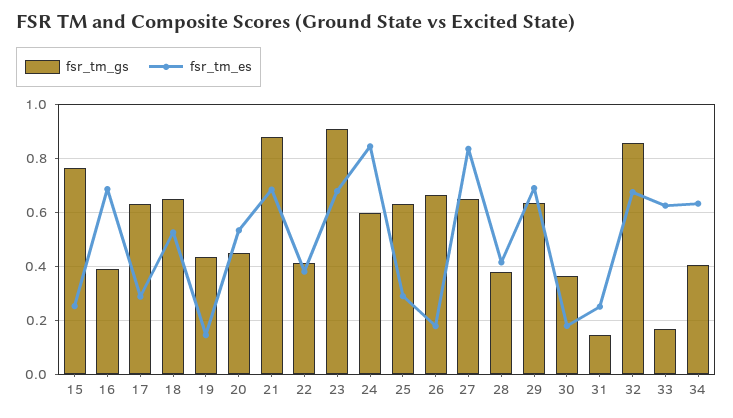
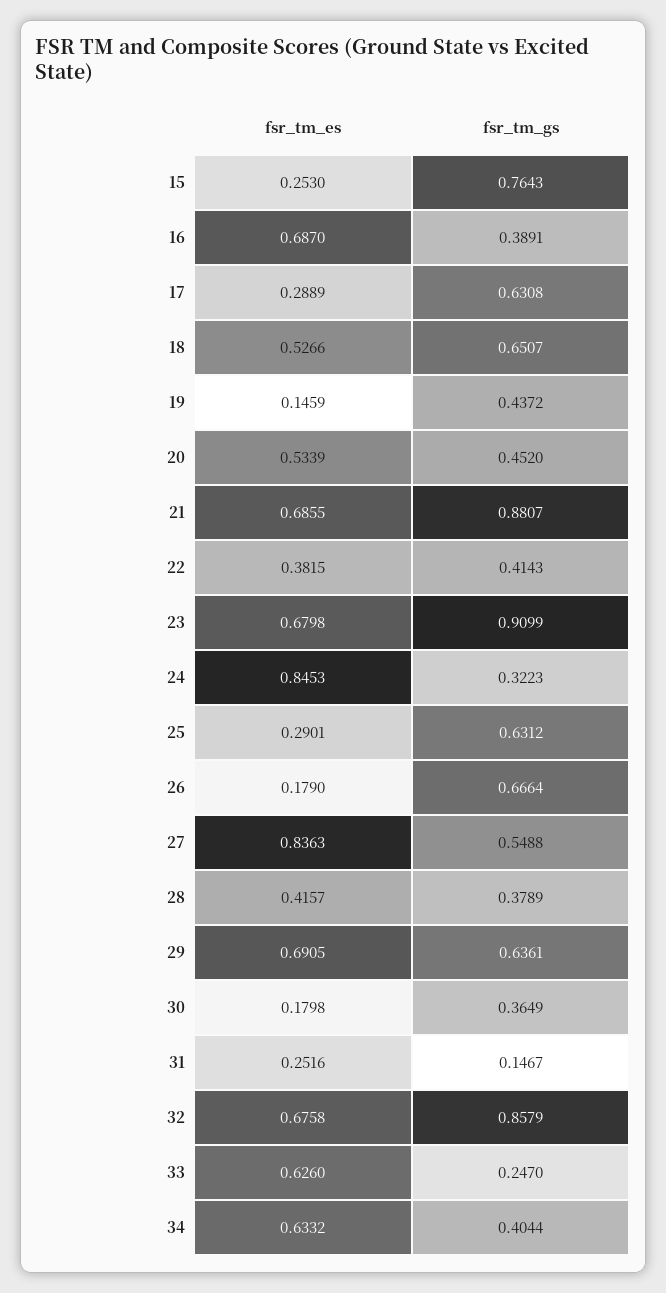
  {
    "fsr_tm_gs": {
      "15": 0.7643,
      "16": 0.3891,
      "17": 0.6308,
      "18": 0.6507,
      "19": 0.4372,
      "20": 0.452,
      "21": 0.8807,
      "22": 0.4143,
      "23": 0.9099,
-     "24": 0.6,
+     "24": 0.3223,
      "25": 0.6312,
      "26": 0.6664,
-     "27": 0.65,
+     "27": 0.5488,
      "28": 0.3789,
      "29": 0.6361,
      "30": 0.3649,
      "31": 0.1467,
      "32": 0.8579,
-     "33": 0.175,
+     "33": 0.247,
      "34": 0.4044
    },
    "fsr_tm_es": {
      "15": 0.253,
      "16": 0.687,
      "17": 0.2889,
      "18": 0.5266,
      "19": 0.1459,
      "20": 0.5339,
      "21": 0.6855,
      "22": 0.3815,
      "23": 0.6798,
      "24": 0.8453,
      "25": 0.2901,
      "26": 0.179,
      "27": 0.8363,
      "28": 0.4157,
      "29": 0.6905,
      "30": 0.1798,
      "31": 0.2516,
      "32": 0.6758,
      "33": 0.626,
      "34": 0.6332
    }
  }

